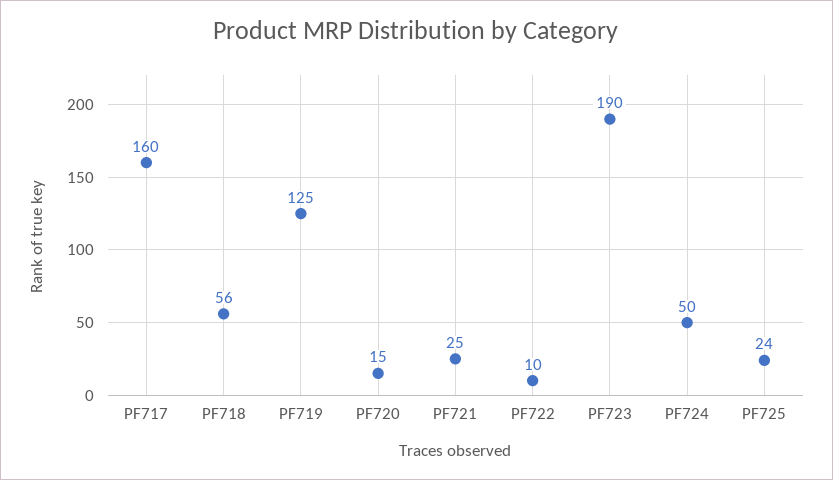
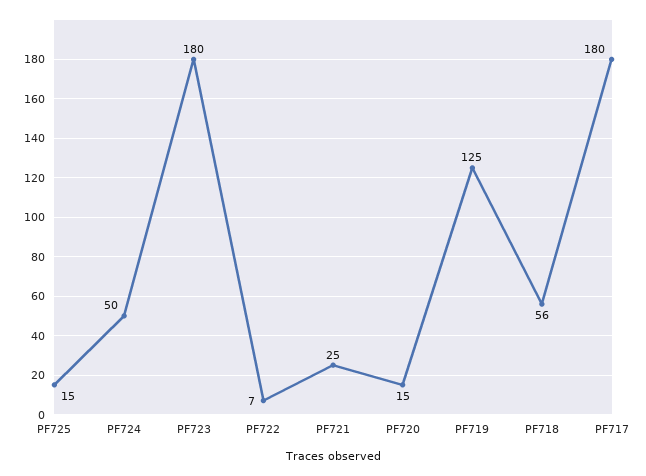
  {
-   "PF717": 160,
+   "PF717": 180,
    "PF718": 56,
    "PF719": 125,
    "PF720": 15,
    "PF721": 25,
-   "PF722": 10,
+   "PF722": 7,
-   "PF723": 190,
+   "PF723": 180,
    "PF724": 50,
-   "PF725": 24
+   "PF725": 15
  }

